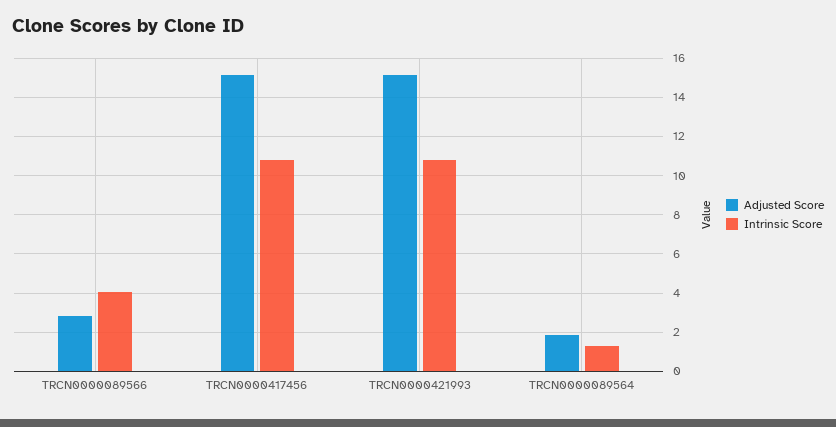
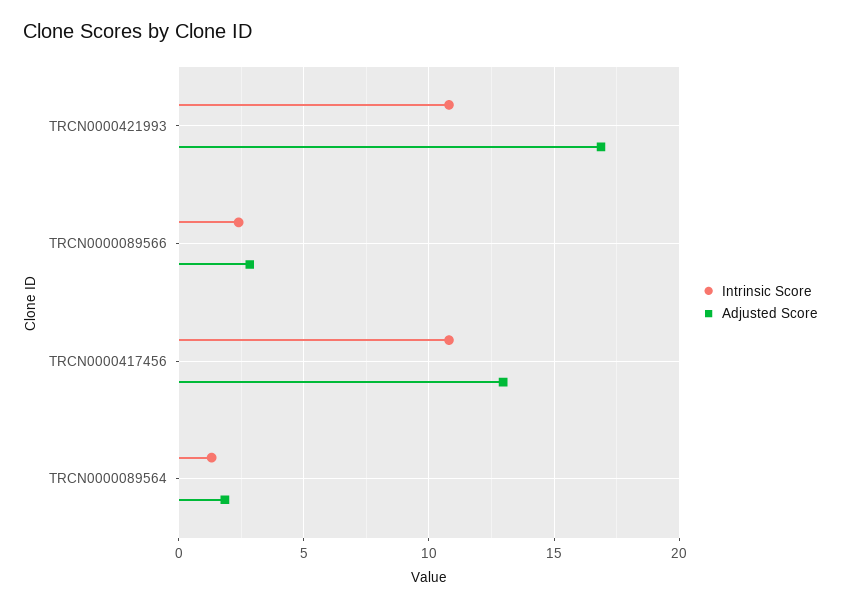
  {
    "Adjusted Score": {
      "TRCN0000089566": 3,
-     "TRCN0000417456": 15,
+     "TRCN0000417456": 13,
-     "TRCN0000421993": 15,
+     "TRCN0000421993": 17,
      "TRCN0000089564": 2
    },
    "Intrinsic Score": {
-     "TRCN0000089566": 4,
+     "TRCN0000089566": 2.5,
      "TRCN0000417456": 11,
      "TRCN0000421993": 11,
      "TRCN0000089564": 1.5
    }
  }

